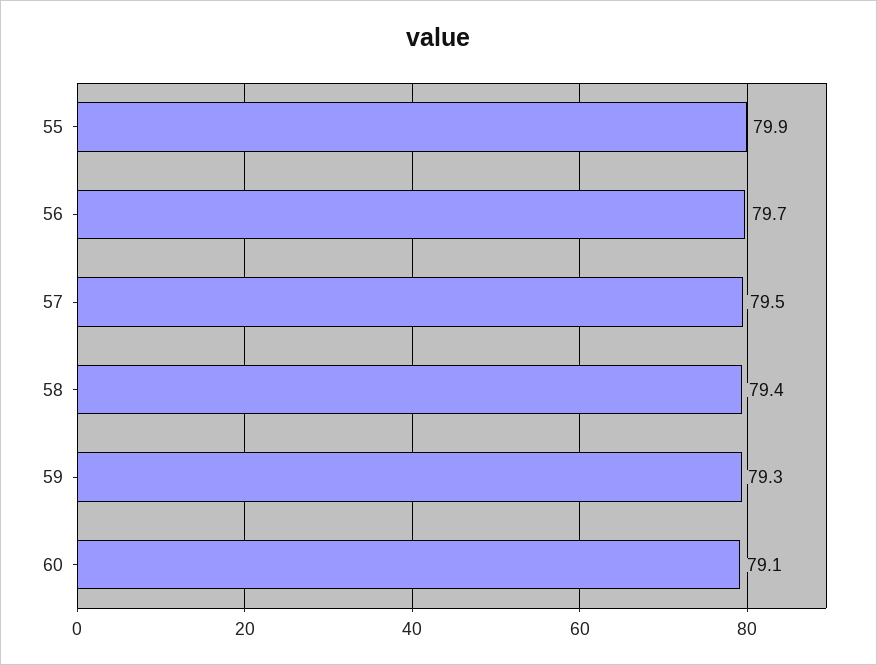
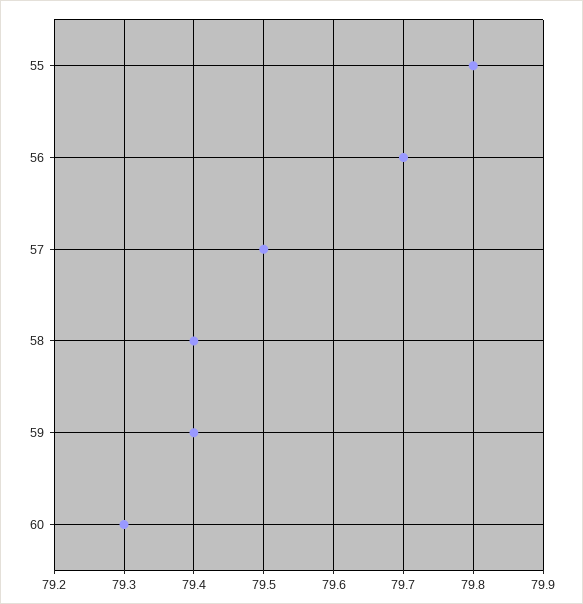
  {
-   "55": 79.9,
+   "55": 79.8,
    "56": 79.7,
    "57": 79.5,
    "58": 79.4,
-   "59": 79.3,
+   "59": 79.4,
-   "60": 79.1
+   "60": 79.3
  }

